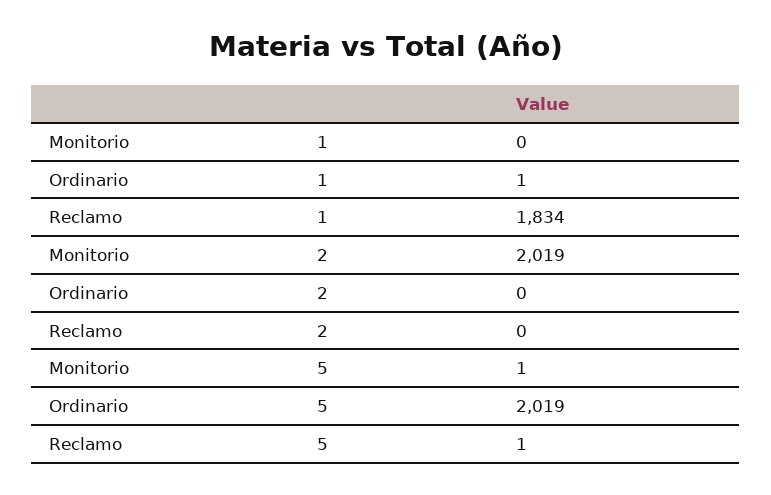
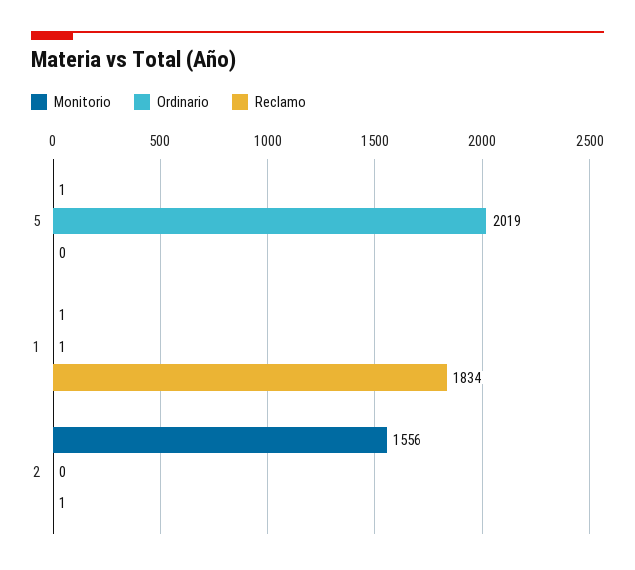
  {
    "Monitorio": {
-     "1": 0,
+     "1": 1,
-     "2": 2019,
+     "2": 1556,
      "5": 1
    },
    "Ordinario": {
      "1": 1,
      "2": 0,
      "5": 2019
    },
    "Reclamo": {
      "1": 1834,
-     "2": 0,
+     "2": 1,
-     "5": 1
+     "5": 0
    }
  }

